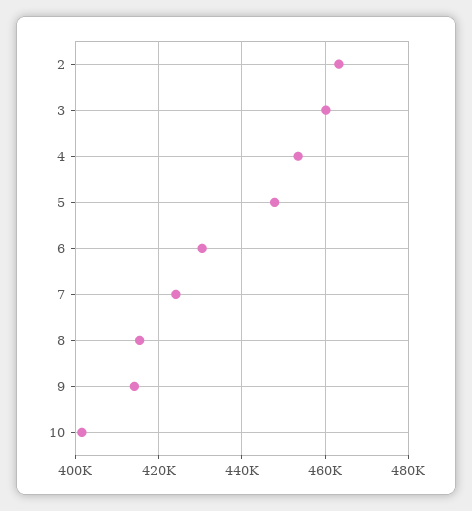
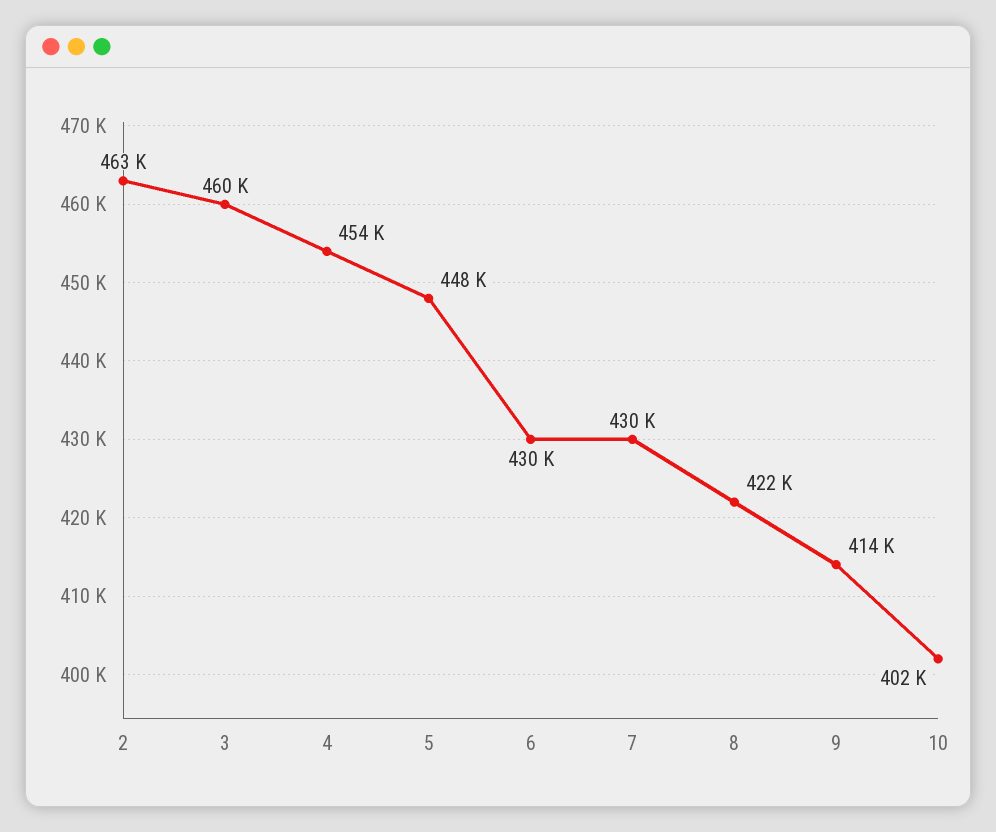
  {
    "2": 463000,
    "3": 460000,
    "4": 454000,
    "5": 448000,
    "6": 430000,
-   "7": 424000,
+   "7": 430000,
-   "8": 416000,
+   "8": 422000,
    "9": 414000,
    "10": 402000
  }

